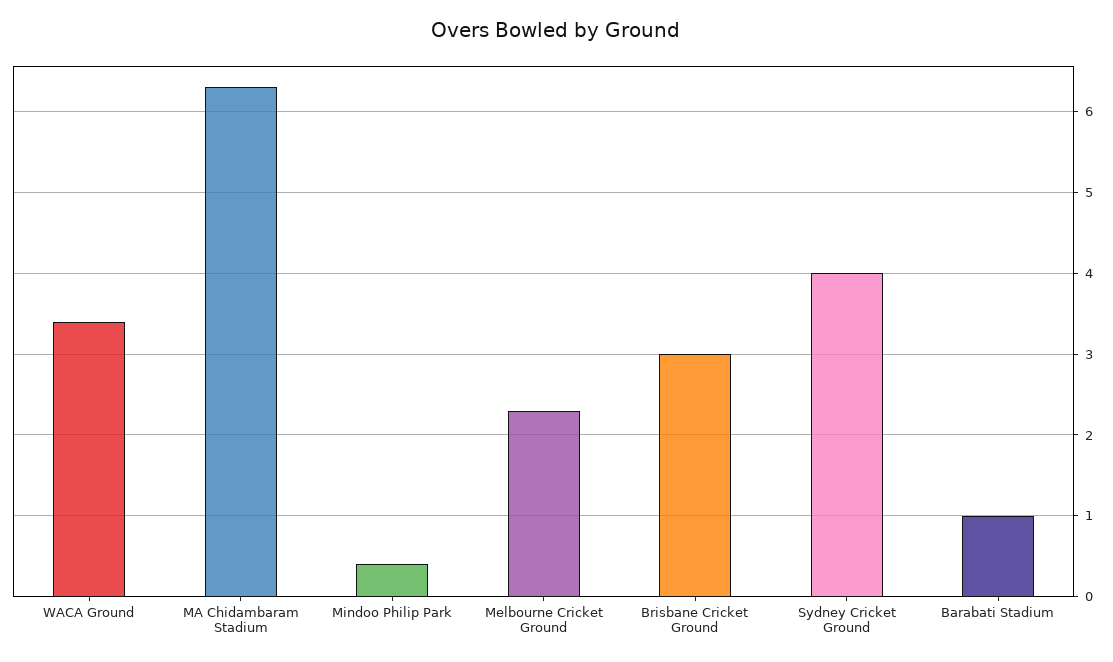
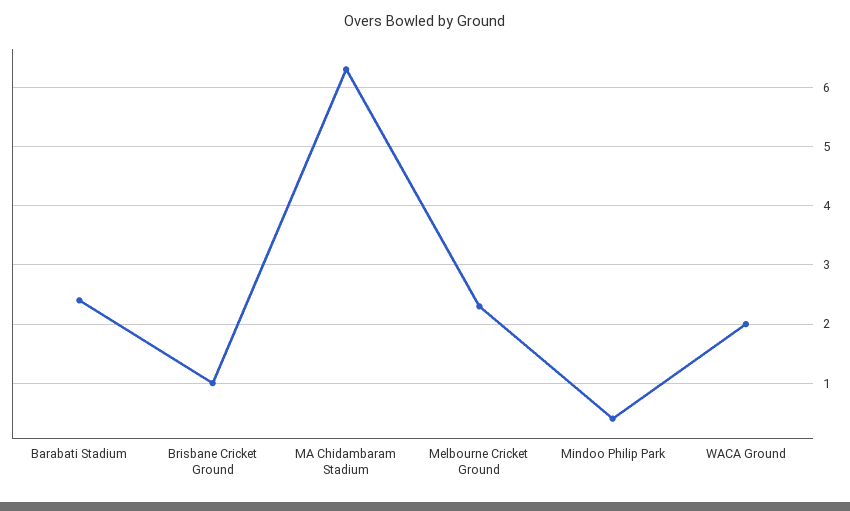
  {
-   "WACA Ground": 3.4,
+   "WACA Ground": 2,
    "MA Chidambaram Stadium": 6.3,
    "Mindoo Philip Park": 0.4,
    "Melbourne Cricket Ground": 2.3,
-   "Brisbane Cricket Ground": 3,
+   "Brisbane Cricket Ground": 1,
-   "Sydney Cricket Ground": 4,
-   "Barabati Stadium": 1
+   "Barabati Stadium": 2.5
  }

